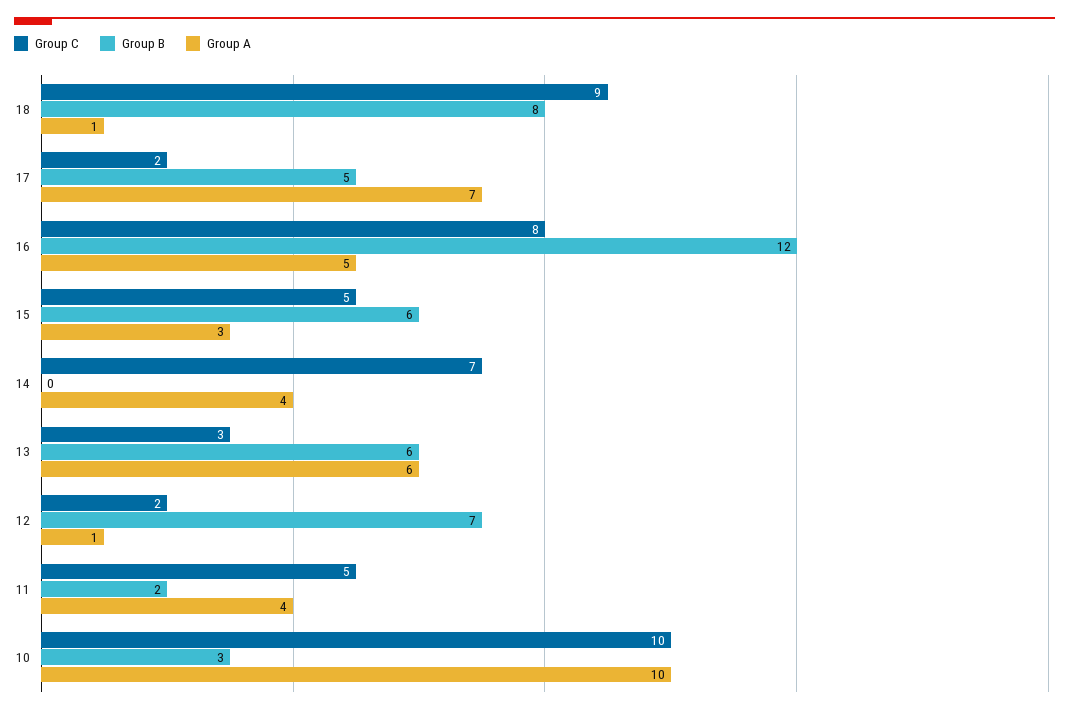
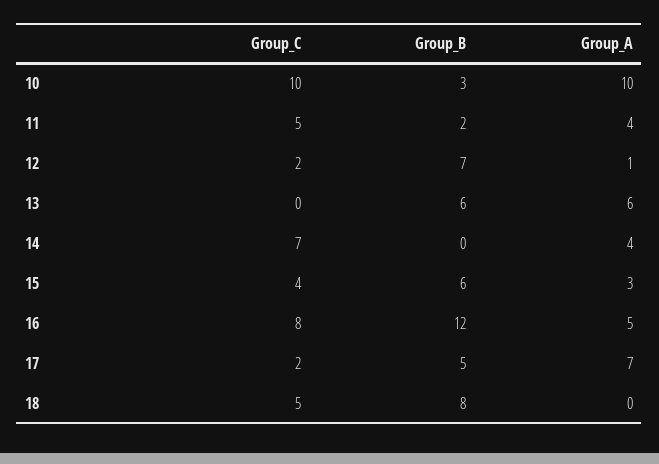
  {
    "Group C": {
-     "18": 9,
+     "18": 5,
      "17": 2,
      "16": 8,
-     "15": 5,
+     "15": 4,
      "14": 7,
-     "13": 3,
+     "13": 0,
      "12": 2,
      "11": 5,
      "10": 10
    },
    "Group B": {
      "18": 8,
      "17": 5,
      "16": 12,
      "15": 6,
      "14": 0,
      "13": 6,
      "12": 7,
      "11": 2,
      "10": 3
    },
    "Group A": {
-     "18": 1,
+     "18": 0,
      "17": 7,
      "16": 5,
      "15": 3,
      "14": 4,
      "13": 6,
      "12": 1,
      "11": 4,
      "10": 10
    }
  }

